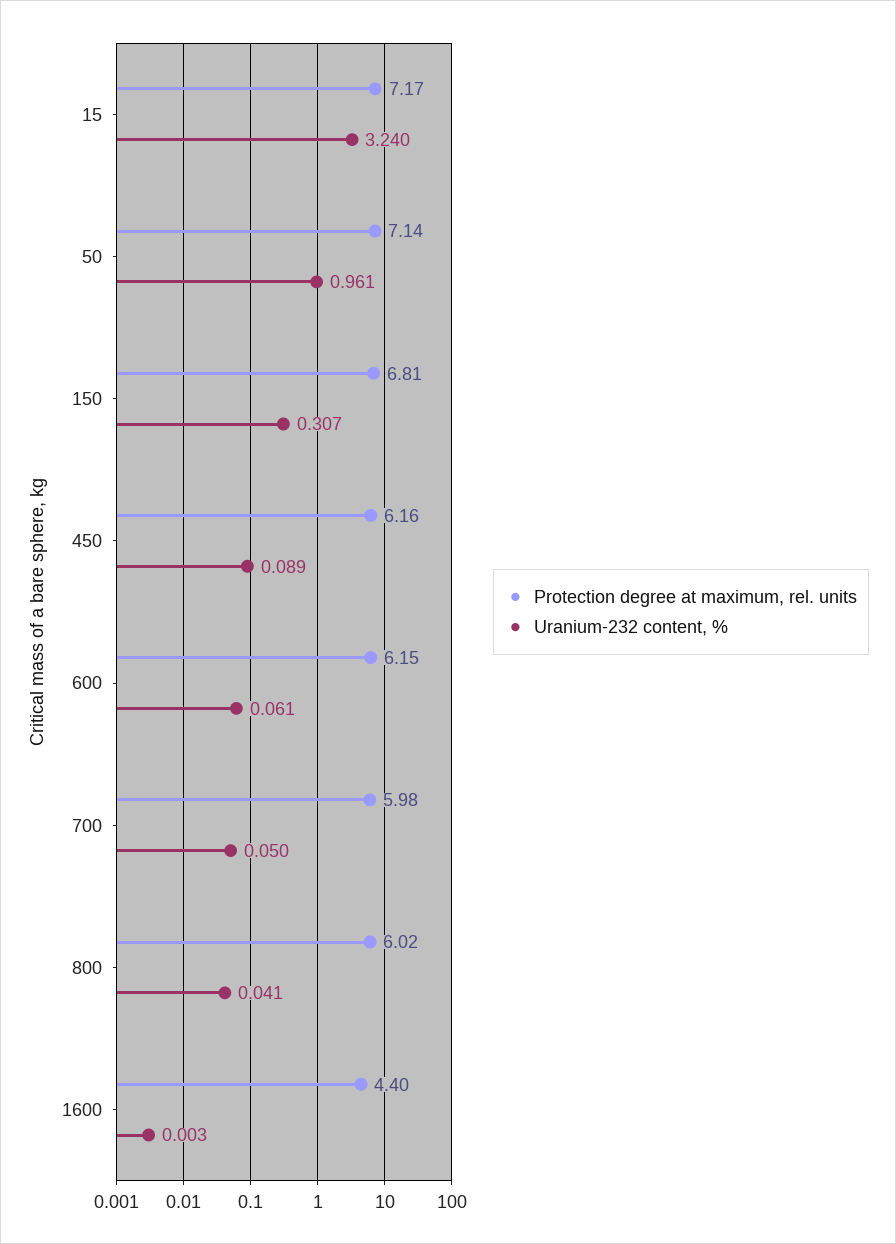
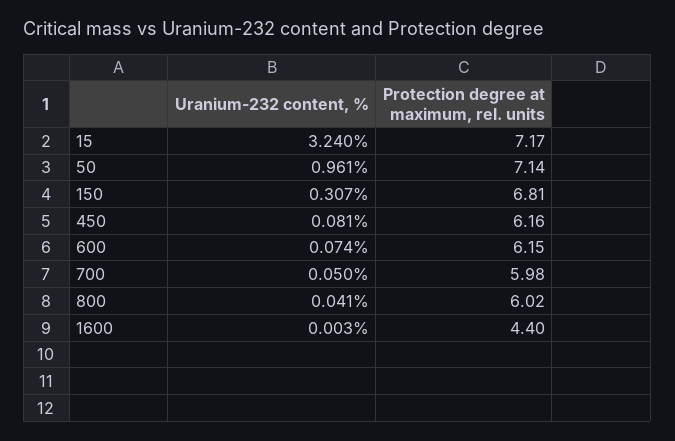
  {
    "Protection degree at maximum, rel. units": {
      "15": 7.17,
      "50": 7.14,
      "150": 6.81,
      "450": 6.16,
      "600": 6.15,
      "700": 5.98,
      "800": 6.02,
      "1600": 4.4
    },
    "Uranium-232 content, %": {
      "15": 3.24,
      "50": 0.961,
      "150": 0.307,
-     "450": 0.089,
+     "450": 0.081,
-     "600": 0.061,
+     "600": 0.074,
      "700": 0.05,
      "800": 0.041,
      "1600": 0.003
    }
  }

